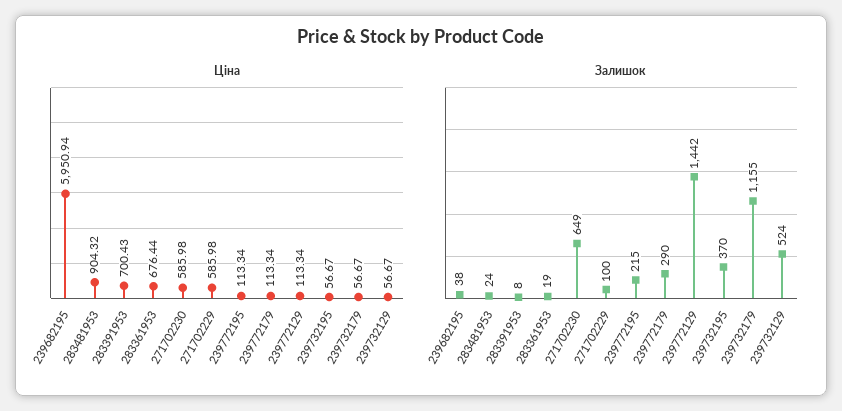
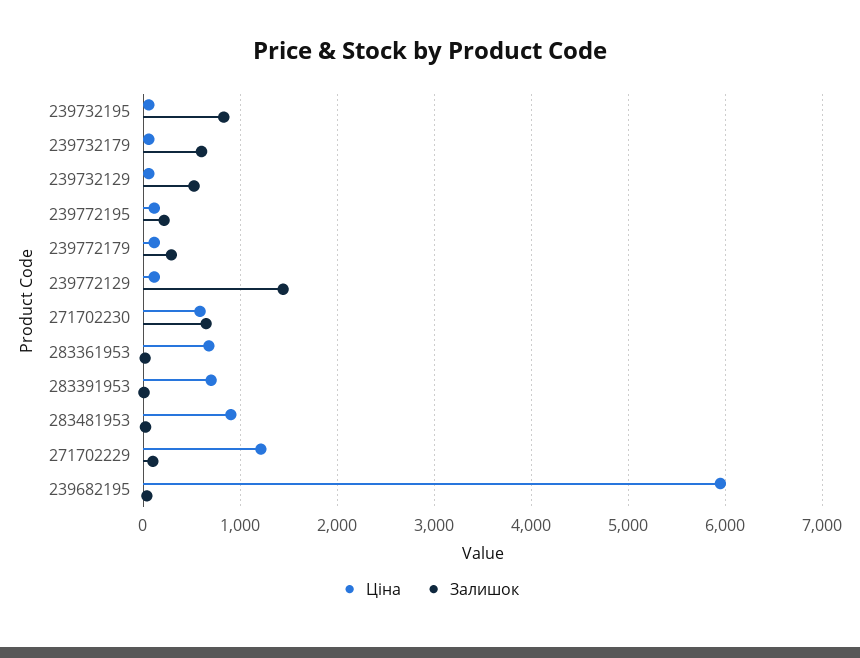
  {
    "Ціна": {
      "239682195": 5950.94,
      "283481953": 904.32,
      "283391953": 700.43,
      "283361953": 676.44,
      "271702230": 585.98,
-     "271702229": 585.98,
+     "271702229": 1200,
      "239772195": 113.34,
      "239772179": 113.34,
      "239772129": 113.34,
      "239732195": 56.67,
      "239732179": 56.67,
      "239732129": 56.67
    },
    "Залишок": {
      "239682195": 38,
      "283481953": 24,
      "283391953": 8,
      "283361953": 19,
      "271702230": 649,
      "271702229": 100,
      "239772195": 215,
      "239772179": 290,
      "239772129": 1442,
-     "239732195": 370,
+     "239732195": 800,
-     "239732179": 1155,
+     "239732179": 600,
      "239732129": 524
    }
  }

